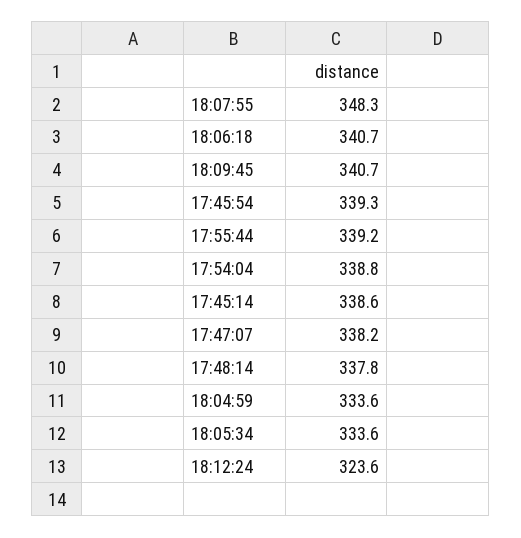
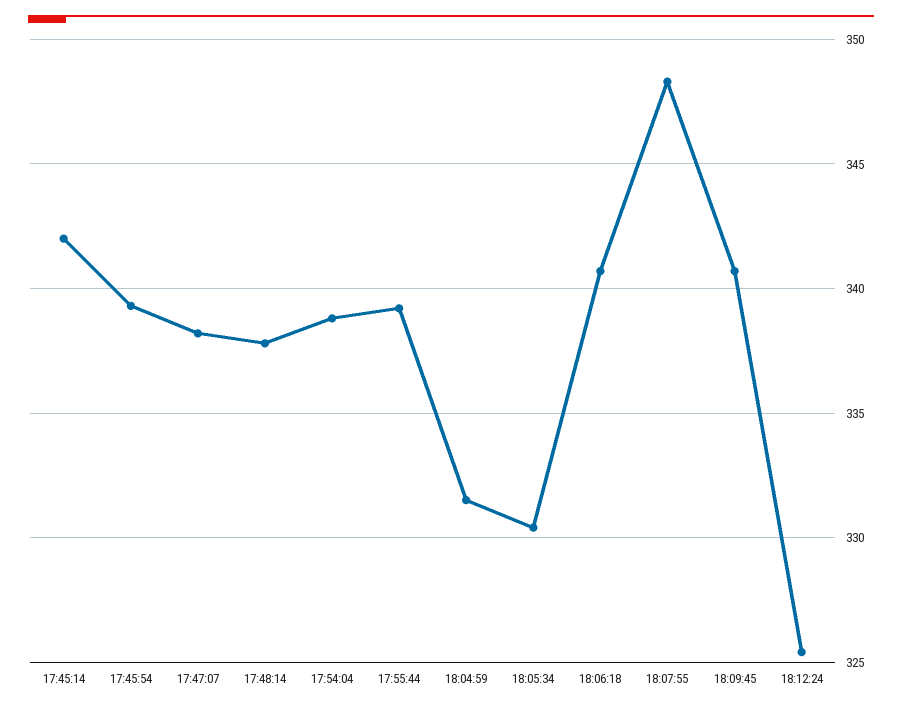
  {
    "18:07:55": 348.3,
    "18:06:18": 340.7,
    "18:09:45": 340.7,
    "17:45:54": 339.3,
    "17:55:44": 339.2,
    "17:54:04": 338.8,
-   "17:45:14": 338.6,
+   "17:45:14": 342,
    "17:47:07": 338.2,
    "17:48:14": 337.8,
-   "18:04:59": 333.6,
+   "18:04:59": 331.5,
-   "18:05:34": 333.6,
+   "18:05:34": 330.5,
-   "18:12:24": 323.6
+   "18:12:24": 325.5
  }

